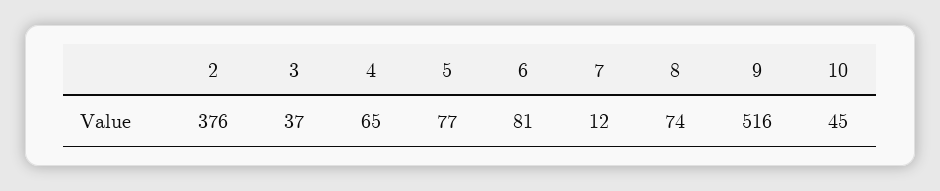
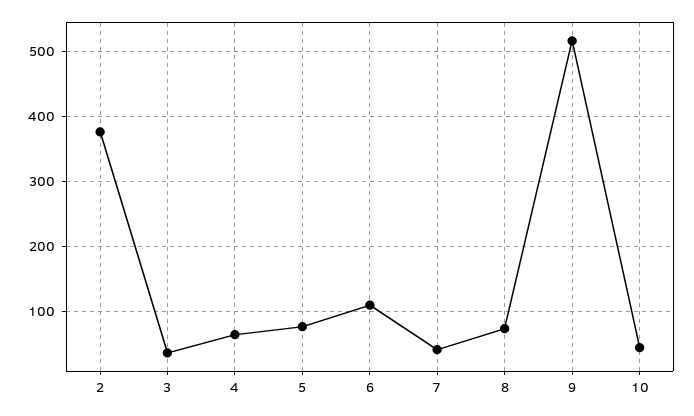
  {
    "2": 376,
    "3": 37,
    "4": 65,
    "5": 77,
-   "6": 81,
+   "6": 110,
-   "7": 12,
+   "7": 40,
    "8": 74,
    "9": 516,
    "10": 45
  }

